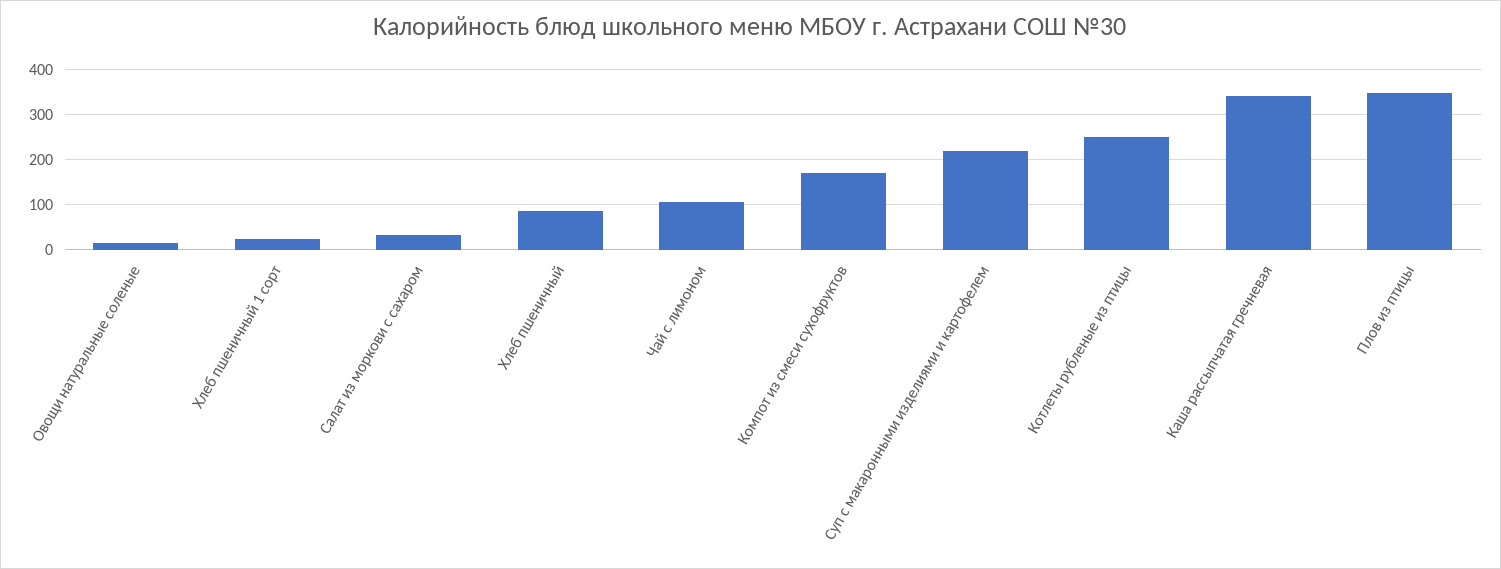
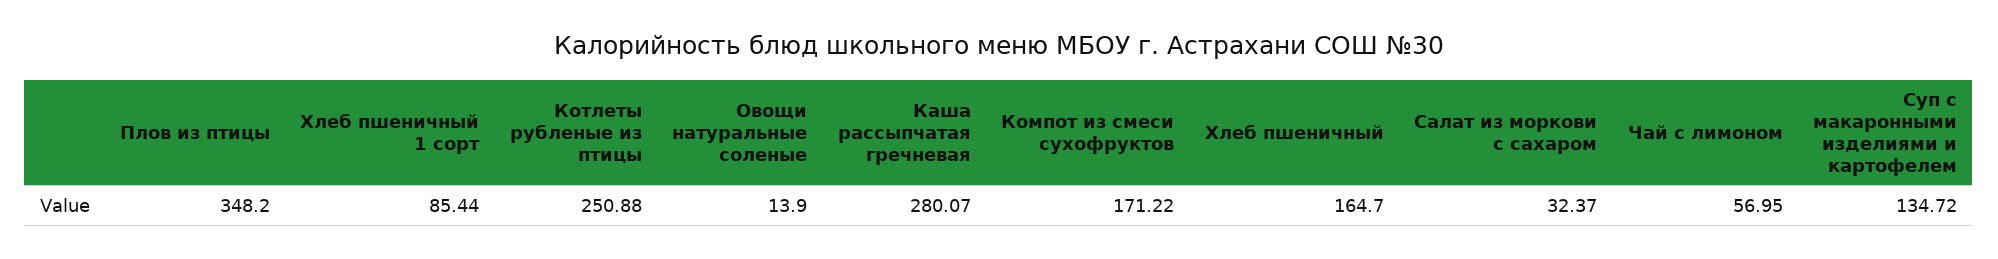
  {
    "Овощи натуральные соленые": 13.9,
-   "Хлеб пшеничный 1 сорт": 20,
+   "Хлеб пшеничный 1 сорт": 85.44,
    "Салат из моркови с сахаром": 32.37,
-   "Хлеб пшеничный": 80,
+   "Хлеб пшеничный": 164.7,
-   "Чай с лимоном": 100,
+   "Чай с лимоном": 56.95,
    "Компот из смеси сухофруктов": 171.22,
-   "Суп с макаронными изделиями и картофелем": 220,
+   "Суп с макаронными изделиями и картофелем": 134.72,
    "Котлеты рубленые из птицы": 250.88,
-   "Каша рассыпчатая гречневая": 340,
+   "Каша рассыпчатая гречневая": 280.07,
    "Плов из птицы": 348.2
  }

